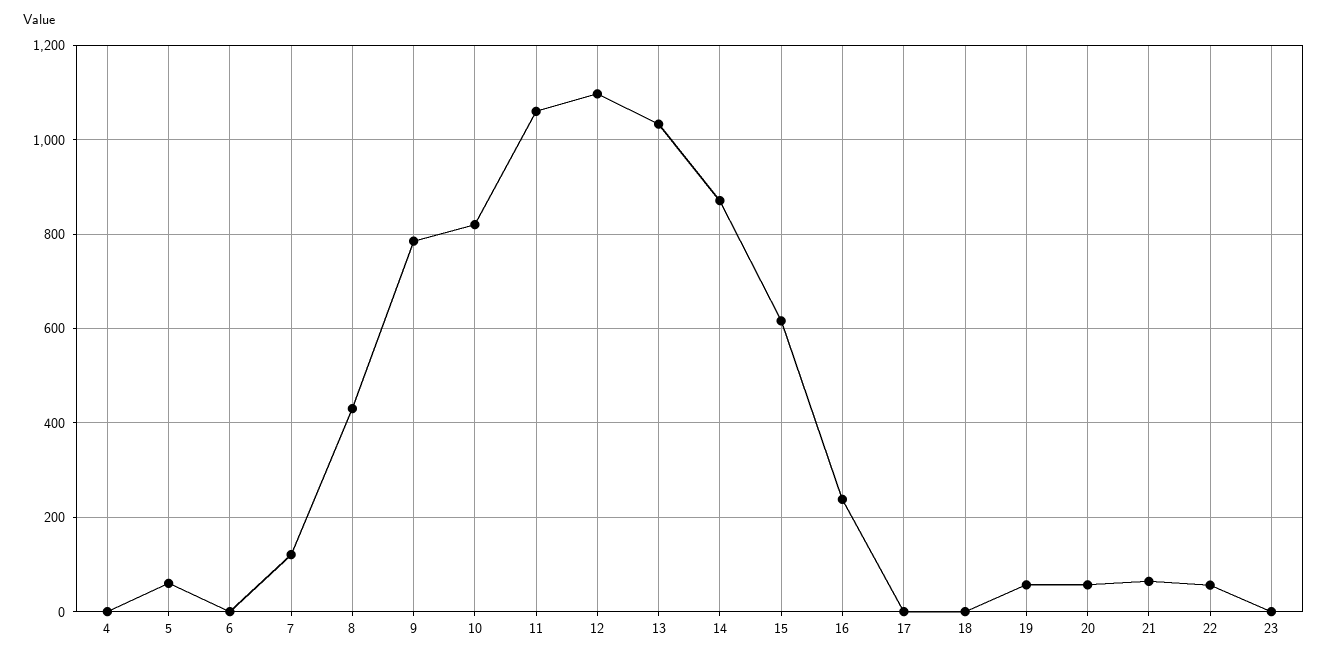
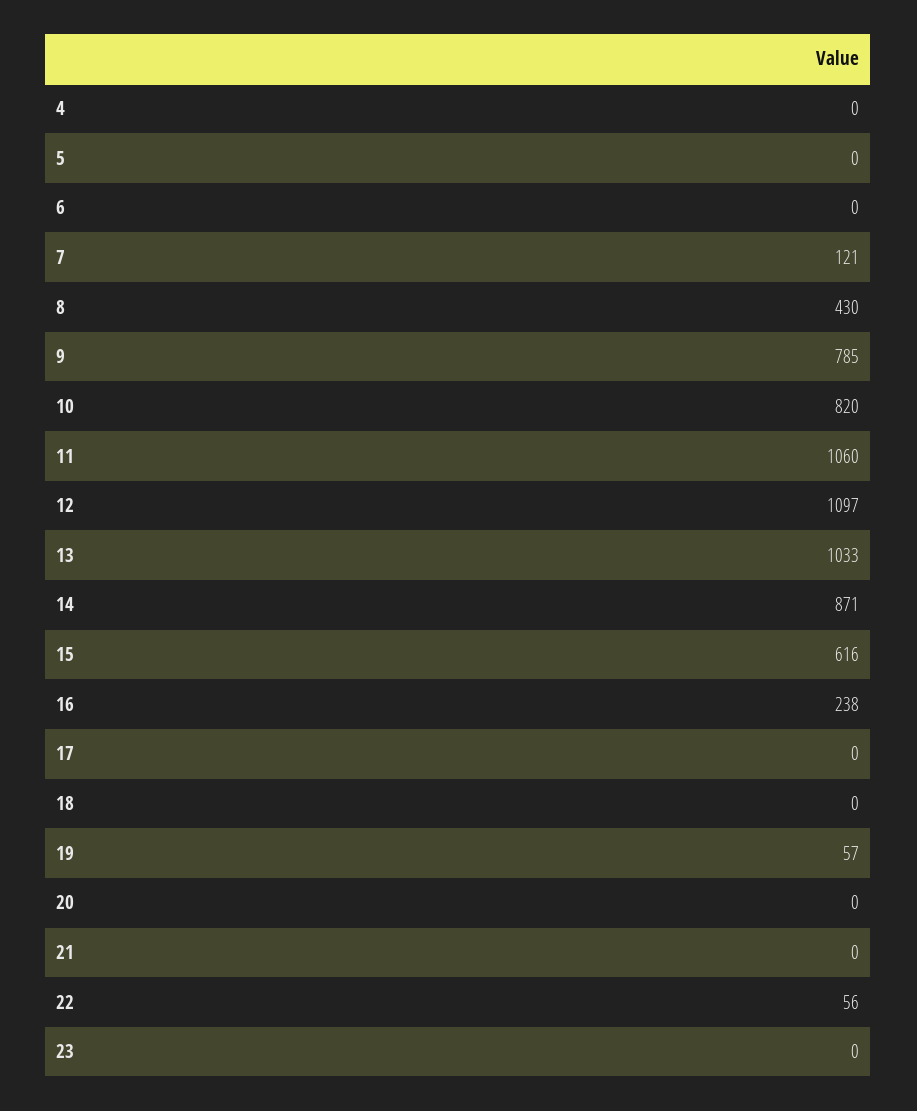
  {
    "4": 0,
-   "5": 60,
+   "5": 0,
    "6": 0,
    "7": 121,
    "8": 430,
    "9": 785,
    "10": 820,
    "11": 1060,
    "12": 1097,
    "13": 1033,
    "14": 871,
    "15": 616,
    "16": 238,
    "17": 0,
    "18": 0,
    "19": 57,
-   "20": 60,
+   "20": 0,
-   "21": 60,
+   "21": 0,
    "22": 56,
    "23": 0
  }

